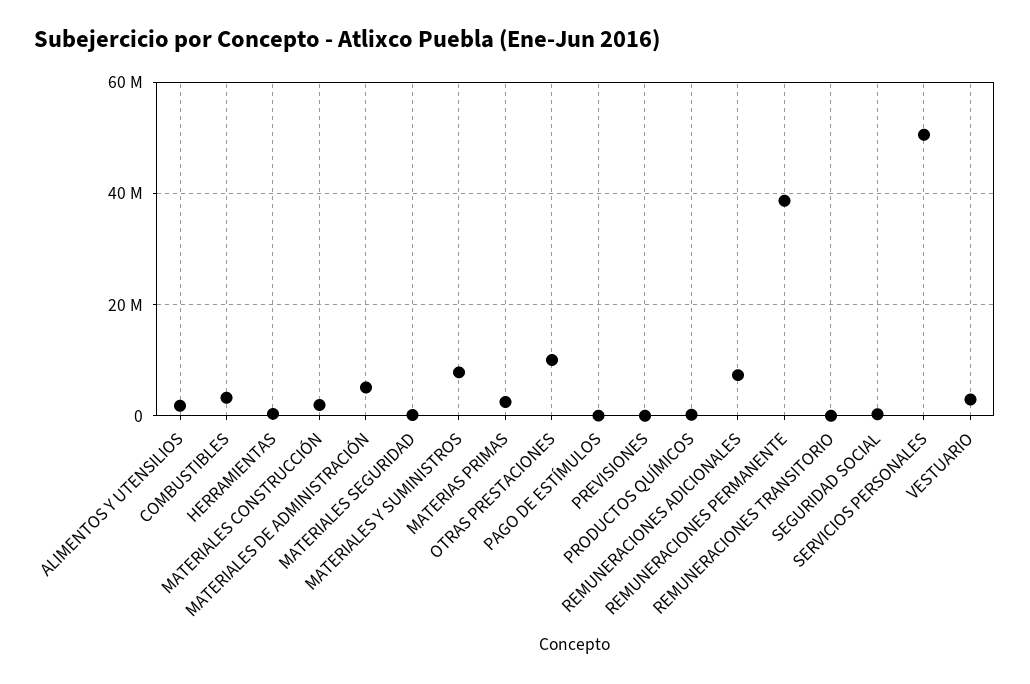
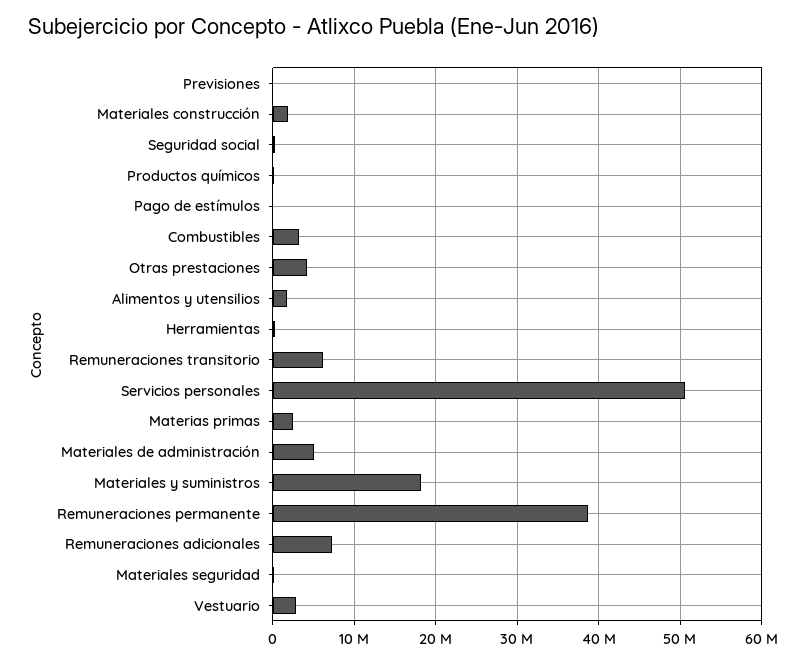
  {
    "ALIMENTOS Y UTENSILIOS": 2000000,
    "COMBUSTIBLES": 3000000,
    "HERRAMIENTAS": 0,
    "MATERIALES CONSTRUCCIÓN": 2000000,
    "MATERIALES DE ADMINISTRACIÓN": 5000000,
    "MATERIALES SEGURIDAD": 0,
-   "MATERIALES Y SUMINISTROS": 8000000,
+   "MATERIALES Y SUMINISTROS": 18000000,
    "MATERIAS PRIMAS": 2000000,
-   "OTRAS PRESTACIONES": 10000000,
+   "OTRAS PRESTACIONES": 4000000,
    "PAGO DE ESTÍMULOS": 0,
    "PREVISIONES": 0,
    "PRODUCTOS QUÍMICOS": 0,
    "REMUNERACIONES ADICIONALES": 7000000,
    "REMUNERACIONES PERMANENTE": 39000000,
-   "REMUNERACIONES TRANSITORIO": 0,
+   "REMUNERACIONES TRANSITORIO": 6000000,
    "SEGURIDAD SOCIAL": 0,
    "SERVICIOS PERSONALES": 51000000,
    "VESTUARIO": 3000000
  }

